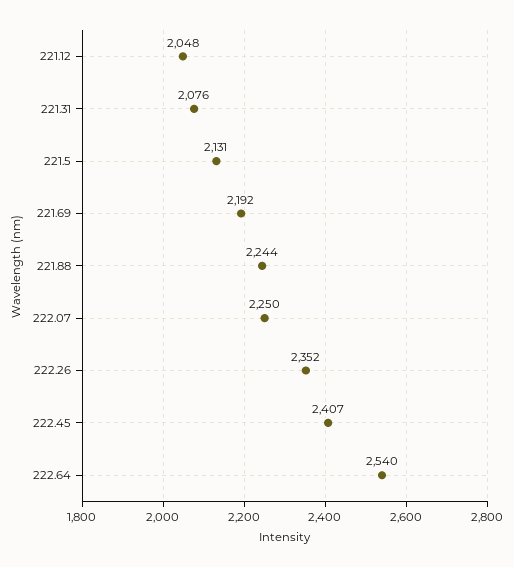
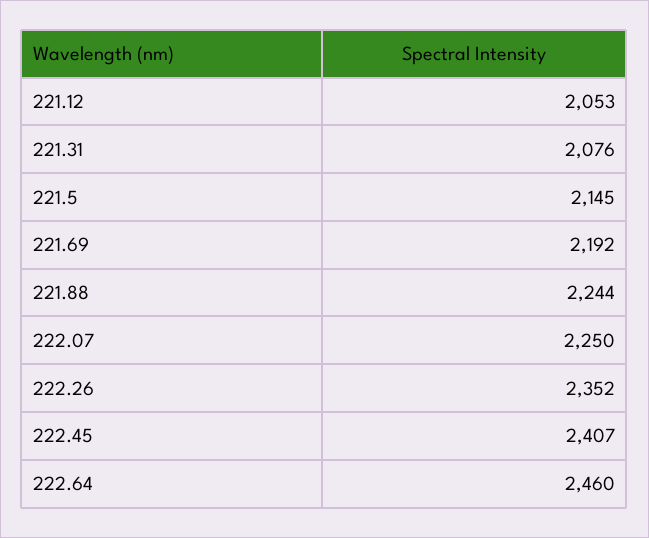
  {
-   "221.12": 2048,
+   "221.12": 2053,
    "221.31": 2076,
-   "221.5": 2131,
+   "221.5": 2145,
    "221.69": 2192,
    "221.88": 2244,
    "222.07": 2250,
    "222.26": 2352,
    "222.45": 2407,
-   "222.64": 2540
+   "222.64": 2460
  }

